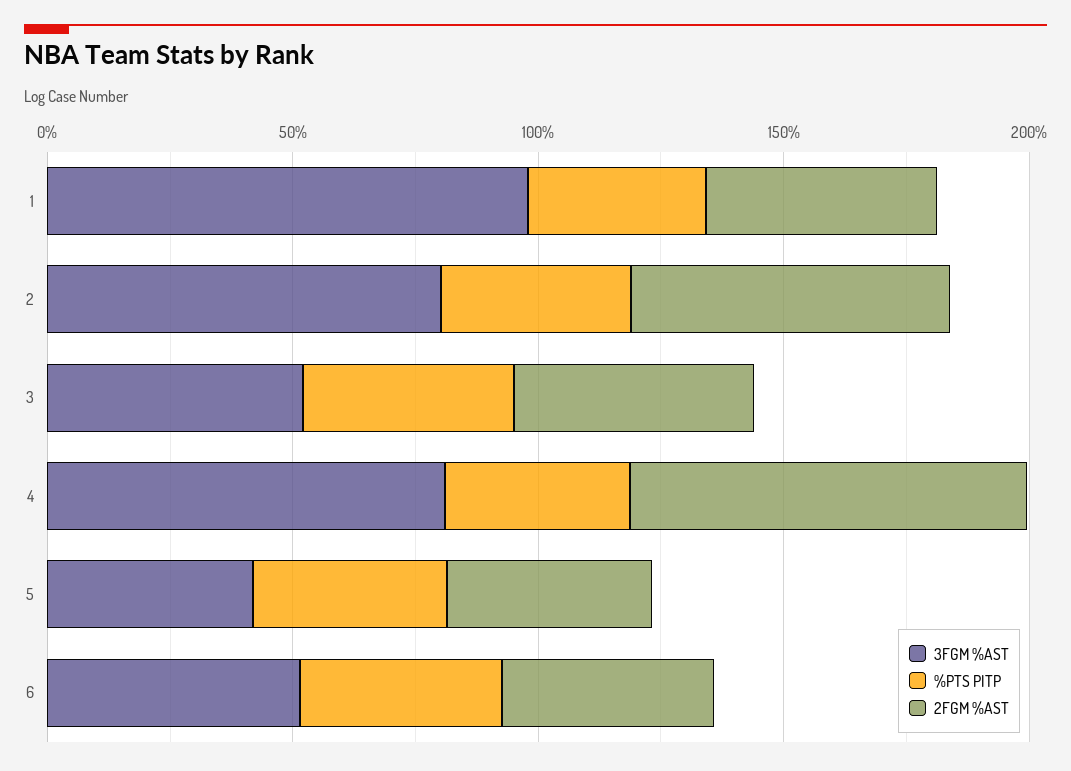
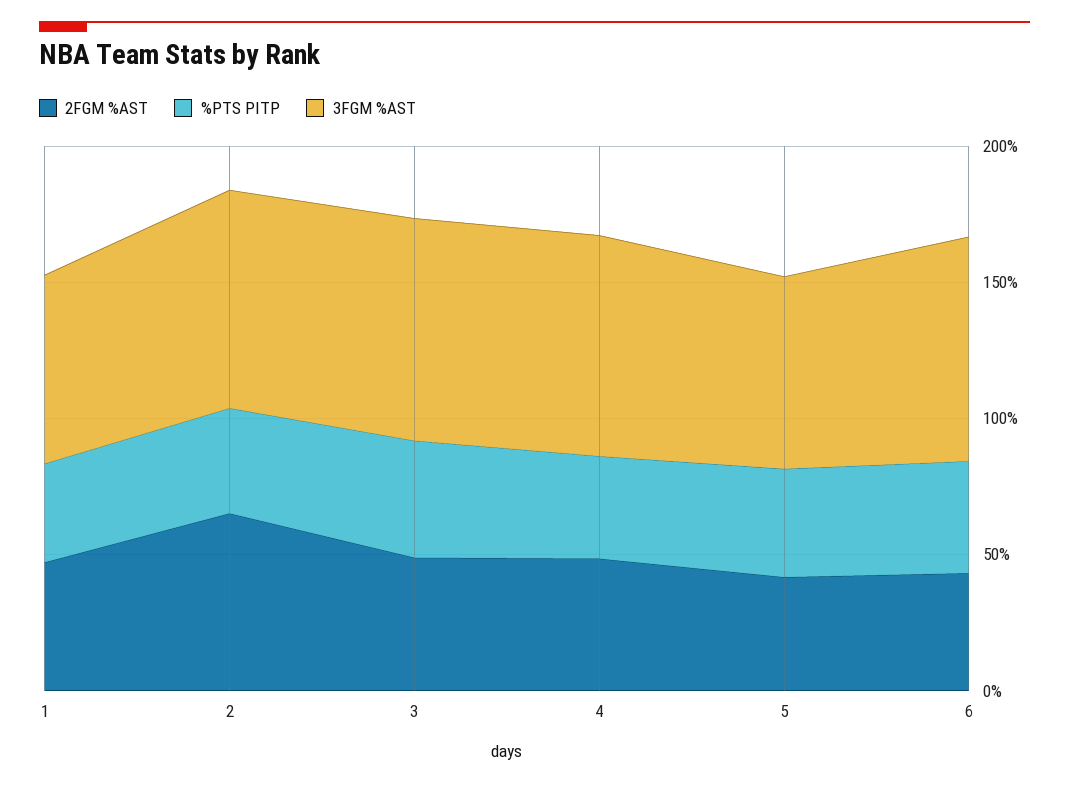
  {
    "3FGM %AST": {
-     "1": 100,
+     "1": 70,
      "2": 80,
-     "3": 50,
+     "3": 80,
      "4": 80,
-     "5": 40,
+     "5": 70,
-     "6": 50
+     "6": 80
    },
    "%PTS PITP": {
      "1": 40,
      "2": 40,
      "3": 40,
      "4": 40,
      "5": 40,
      "6": 40
    },
    "2FGM %AST": {
      "1": 50,
      "2": 70,
      "3": 50,
-     "4": 80,
+     "4": 50,
      "5": 40,
      "6": 40
    }
  }

